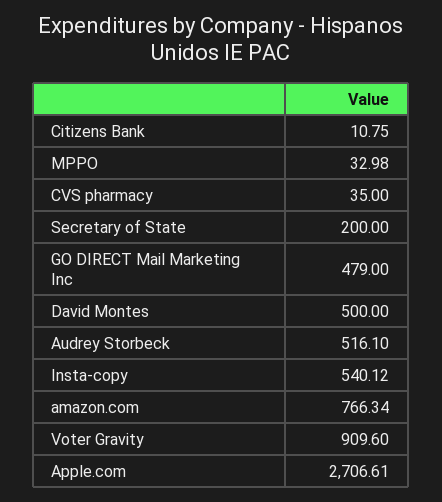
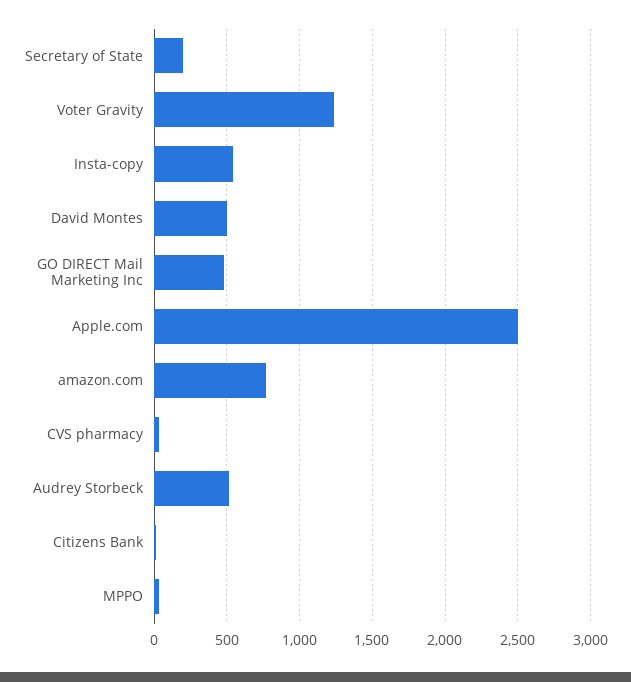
  {
    "Citizens Bank": 10.75,
    "MPPO": 32.98,
    "CVS pharmacy": 35,
    "Secretary of State": 200,
    "GO DIRECT Mail Marketing Inc": 479,
    "David Montes": 500,
    "Audrey Storbeck": 516.1,
    "Insta-copy": 540.12,
    "amazon.com": 766.34,
-   "Voter Gravity": 909.6,
+   "Voter Gravity": 1250,
-   "Apple.com": 2706.61
+   "Apple.com": 2500
  }

